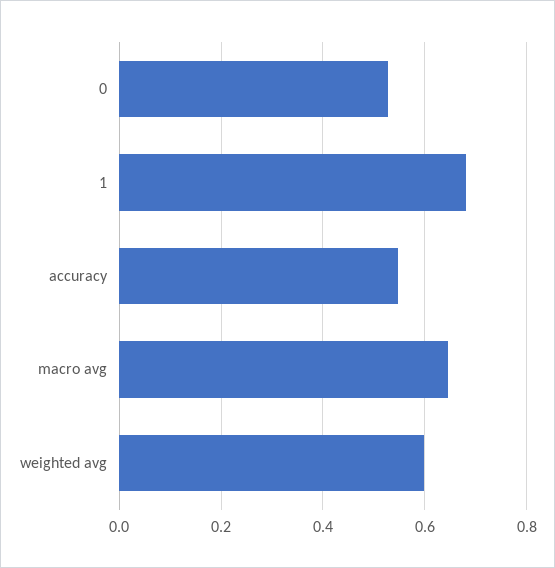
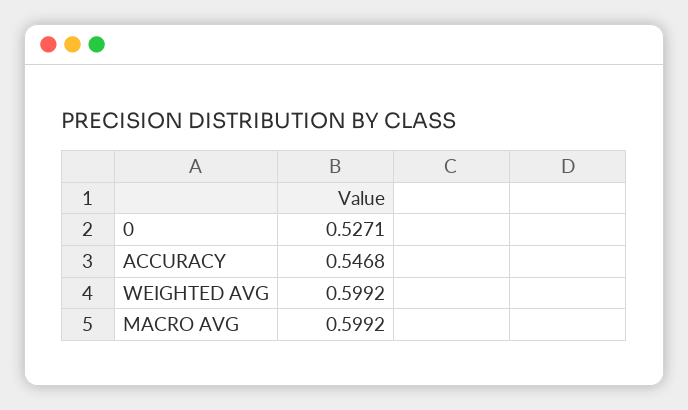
  {
    "0": 0.5271,
-   "1": 0.68,
    "accuracy": 0.5468,
-   "macro avg": 0.64,
+   "macro avg": 0.5992,
    "weighted avg": 0.5992
  }

